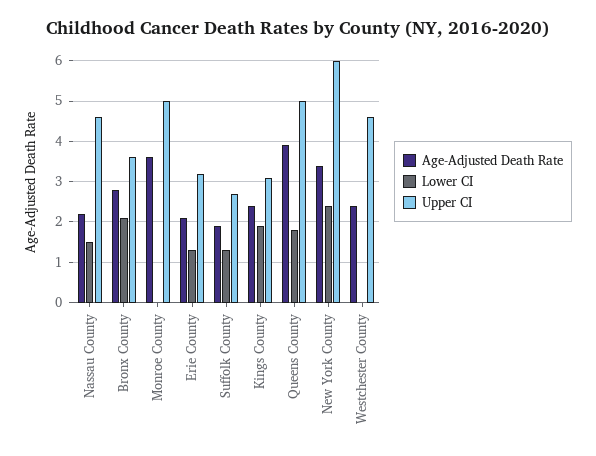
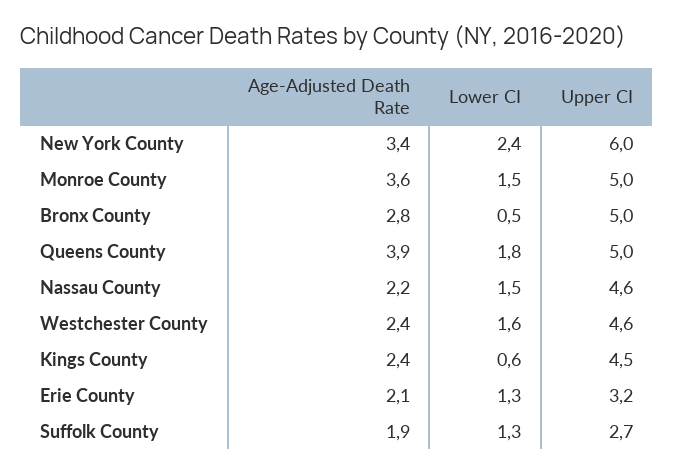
  {
    "Age-Adjusted Death Rate": {
      "Nassau County": 2.2,
      "Bronx County": 2.8,
      "Monroe County": 3.6,
      "Erie County": 2.1,
      "Suffolk County": 1.9,
      "Kings County": 2.4,
      "Queens County": 3.9,
      "New York County": 3.4,
      "Westchester County": 2.4
    },
    "Lower CI": {
      "Nassau County": 1.5,
-     "Bronx County": 2,
+     "Bronx County": 0.5,
-     "Monroe County": 0,
+     "Monroe County": 1.5,
      "Erie County": 1.3,
      "Suffolk County": 1.3,
-     "Kings County": 2,
+     "Kings County": 0.6,
      "Queens County": 1.8,
      "New York County": 2.4,
-     "Westchester County": 0
+     "Westchester County": 1.6
    },
    "Upper CI": {
      "Nassau County": 4.6,
-     "Bronx County": 3.5,
+     "Bronx County": 5,
      "Monroe County": 5,
      "Erie County": 3.2,
      "Suffolk County": 2.7,
-     "Kings County": 3,
+     "Kings County": 4.5,
      "Queens County": 5,
      "New York County": 6,
      "Westchester County": 4.6
    }
  }

